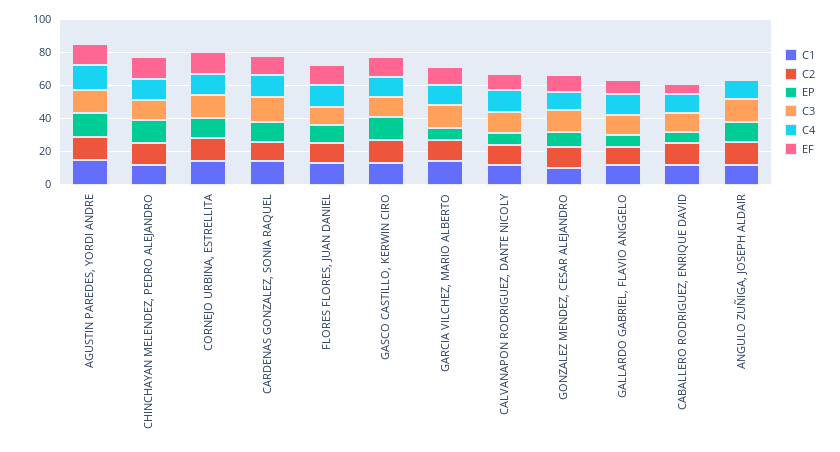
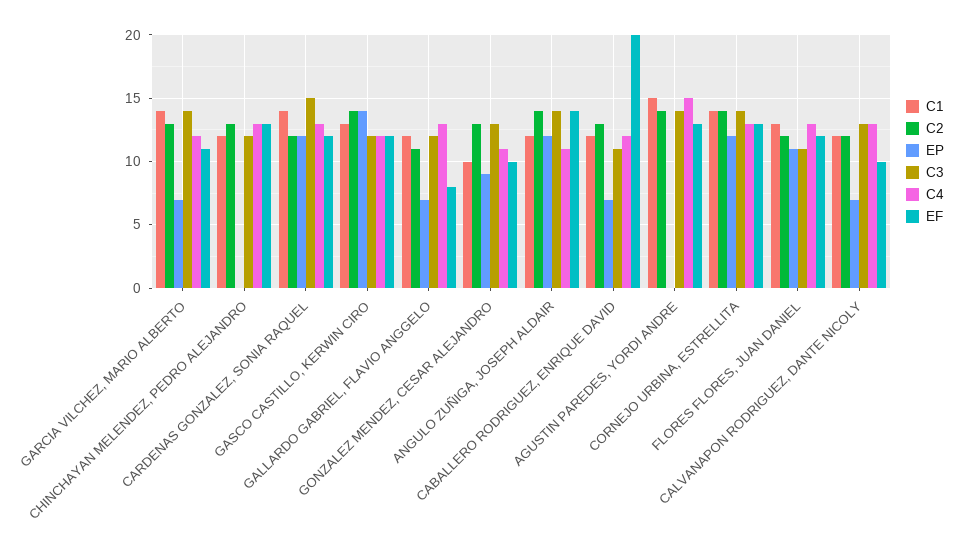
  {
    "C1": {
      "AGUSTIN PAREDES, YORDI ANDRE": 15,
      "CHINCHAYAN MELENDEZ, PEDRO ALEJANDRO": 12,
      "CORNEJO URBINA, ESTRELLITA": 14,
      "CARDENAS GONZALEZ, SONIA RAQUEL": 14,
      "FLORES FLORES, JUAN DANIEL": 13,
      "GASCO CASTILLO, KERWIN CIRO": 13,
      "GARCIA VILCHEZ, MARIO ALBERTO": 14,
      "CALVANAPON RODRIGUEZ, DANTE NICOLY": 12,
      "GONZALEZ MENDEZ, CESAR ALEJANDRO": 10,
      "GALLARDO GABRIEL, FLAVIO ANGGELO": 12,
      "CABALLERO RODRIGUEZ, ENRIQUE DAVID": 12,
      "ANGULO ZUÑIGA, JOSEPH ALDAIR": 12
    },
    "C2": {
      "AGUSTIN PAREDES, YORDI ANDRE": 14,
      "CHINCHAYAN MELENDEZ, PEDRO ALEJANDRO": 13,
      "CORNEJO URBINA, ESTRELLITA": 14,
      "CARDENAS GONZALEZ, SONIA RAQUEL": 12,
      "FLORES FLORES, JUAN DANIEL": 12,
      "GASCO CASTILLO, KERWIN CIRO": 14,
      "GARCIA VILCHEZ, MARIO ALBERTO": 13,
      "CALVANAPON RODRIGUEZ, DANTE NICOLY": 12,
      "GONZALEZ MENDEZ, CESAR ALEJANDRO": 13,
      "GALLARDO GABRIEL, FLAVIO ANGGELO": 11,
      "CABALLERO RODRIGUEZ, ENRIQUE DAVID": 13,
      "ANGULO ZUÑIGA, JOSEPH ALDAIR": 14
    },
    "EP": {
-     "AGUSTIN PAREDES, YORDI ANDRE": 15,
+     "AGUSTIN PAREDES, YORDI ANDRE": 0,
-     "CHINCHAYAN MELENDEZ, PEDRO ALEJANDRO": 15,
+     "CHINCHAYAN MELENDEZ, PEDRO ALEJANDRO": 0,
      "CORNEJO URBINA, ESTRELLITA": 12,
      "CARDENAS GONZALEZ, SONIA RAQUEL": 12,
      "FLORES FLORES, JUAN DANIEL": 11,
      "GASCO CASTILLO, KERWIN CIRO": 14,
      "GARCIA VILCHEZ, MARIO ALBERTO": 7,
      "CALVANAPON RODRIGUEZ, DANTE NICOLY": 7,
      "GONZALEZ MENDEZ, CESAR ALEJANDRO": 9,
      "GALLARDO GABRIEL, FLAVIO ANGGELO": 7,
      "CABALLERO RODRIGUEZ, ENRIQUE DAVID": 7,
      "ANGULO ZUÑIGA, JOSEPH ALDAIR": 12
    },
    "C3": {
      "AGUSTIN PAREDES, YORDI ANDRE": 14,
      "CHINCHAYAN MELENDEZ, PEDRO ALEJANDRO": 12,
      "CORNEJO URBINA, ESTRELLITA": 14,
      "CARDENAS GONZALEZ, SONIA RAQUEL": 15,
      "FLORES FLORES, JUAN DANIEL": 11,
      "GASCO CASTILLO, KERWIN CIRO": 12,
      "GARCIA VILCHEZ, MARIO ALBERTO": 14,
      "CALVANAPON RODRIGUEZ, DANTE NICOLY": 13,
      "GONZALEZ MENDEZ, CESAR ALEJANDRO": 13,
      "GALLARDO GABRIEL, FLAVIO ANGGELO": 12,
      "CABALLERO RODRIGUEZ, ENRIQUE DAVID": 11,
      "ANGULO ZUÑIGA, JOSEPH ALDAIR": 14
    },
    "C4": {
      "AGUSTIN PAREDES, YORDI ANDRE": 15,
      "CHINCHAYAN MELENDEZ, PEDRO ALEJANDRO": 13,
      "CORNEJO URBINA, ESTRELLITA": 13,
      "CARDENAS GONZALEZ, SONIA RAQUEL": 13,
      "FLORES FLORES, JUAN DANIEL": 13,
      "GASCO CASTILLO, KERWIN CIRO": 12,
      "GARCIA VILCHEZ, MARIO ALBERTO": 12,
      "CALVANAPON RODRIGUEZ, DANTE NICOLY": 13,
      "GONZALEZ MENDEZ, CESAR ALEJANDRO": 11,
      "GALLARDO GABRIEL, FLAVIO ANGGELO": 13,
      "CABALLERO RODRIGUEZ, ENRIQUE DAVID": 12,
      "ANGULO ZUÑIGA, JOSEPH ALDAIR": 11
    },
    "EF": {
      "AGUSTIN PAREDES, YORDI ANDRE": 13,
      "CHINCHAYAN MELENDEZ, PEDRO ALEJANDRO": 13,
      "CORNEJO URBINA, ESTRELLITA": 13,
      "CARDENAS GONZALEZ, SONIA RAQUEL": 12,
      "FLORES FLORES, JUAN DANIEL": 12,
      "GASCO CASTILLO, KERWIN CIRO": 12,
      "GARCIA VILCHEZ, MARIO ALBERTO": 11,
      "CALVANAPON RODRIGUEZ, DANTE NICOLY": 10,
      "GONZALEZ MENDEZ, CESAR ALEJANDRO": 10,
      "GALLARDO GABRIEL, FLAVIO ANGGELO": 8,
-     "CABALLERO RODRIGUEZ, ENRIQUE DAVID": 5,
+     "CABALLERO RODRIGUEZ, ENRIQUE DAVID": 20,
-     "ANGULO ZUÑIGA, JOSEPH ALDAIR": 0
+     "ANGULO ZUÑIGA, JOSEPH ALDAIR": 14
    }
  }

